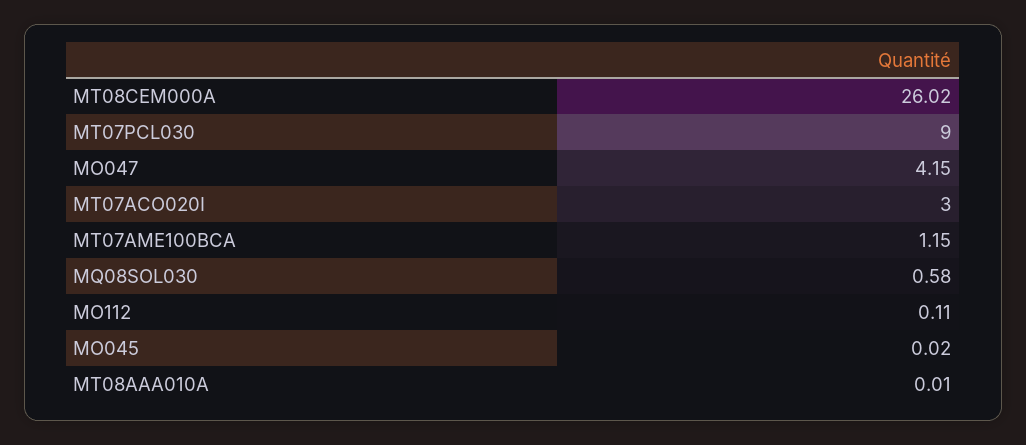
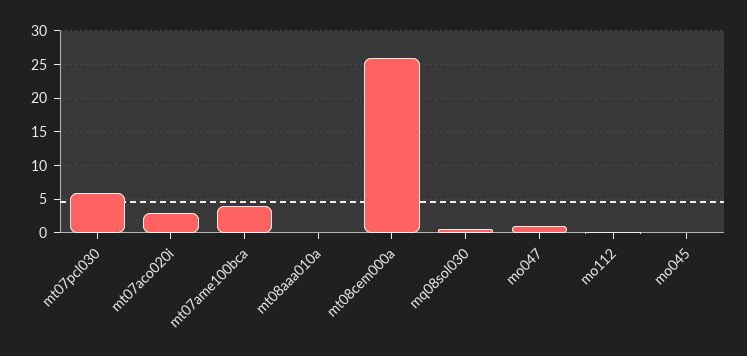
  {
    "MT08CEM000A": 26.02,
-   "MT07PCL030": 9,
+   "MT07PCL030": 6,
-   "MO047": 4.15,
+   "MO047": 1,
    "MT07ACO020I": 3,
-   "MT07AME100BCA": 1.15,
+   "MT07AME100BCA": 4,
    "MQ08SOL030": 0.58,
    "MO112": 0.11,
    "MO045": 0.02,
    "MT08AAA010A": 0.01
  }

